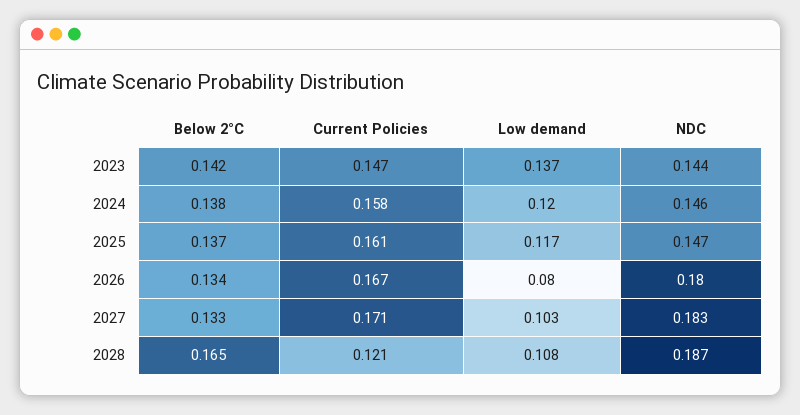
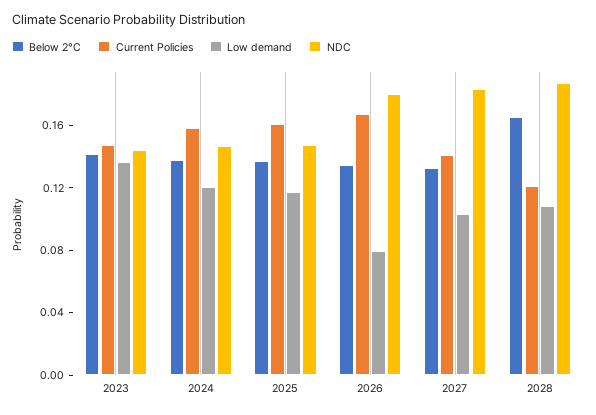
  {
    "Below 2°C": {
      "2023": 0.142,
      "2024": 0.138,
      "2025": 0.137,
      "2026": 0.134,
      "2027": 0.133,
      "2028": 0.165
    },
    "Current Policies": {
      "2023": 0.147,
      "2024": 0.158,
      "2025": 0.161,
      "2026": 0.167,
-     "2027": 0.171,
+     "2027": 0.14,
      "2028": 0.121
    },
    "Low demand": {
      "2023": 0.137,
      "2024": 0.12,
      "2025": 0.117,
      "2026": 0.08,
      "2027": 0.103,
      "2028": 0.108
    },
    "NDC": {
      "2023": 0.144,
      "2024": 0.146,
      "2025": 0.147,
      "2026": 0.18,
      "2027": 0.183,
      "2028": 0.187
    }
  }

